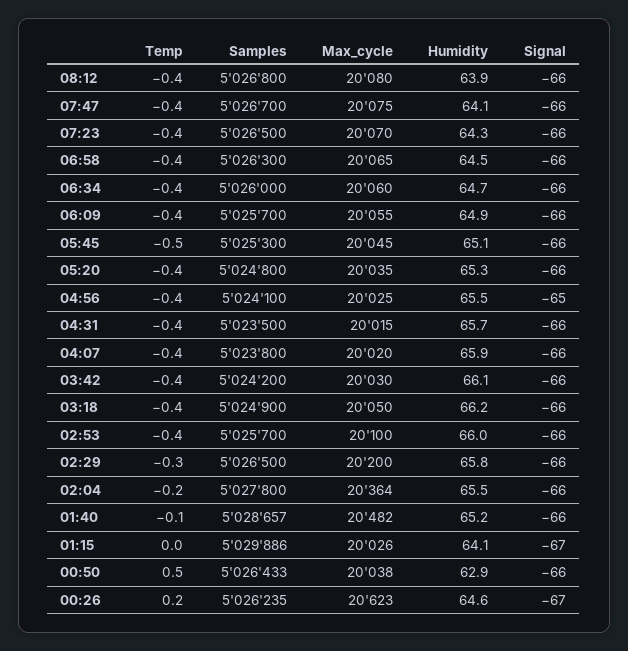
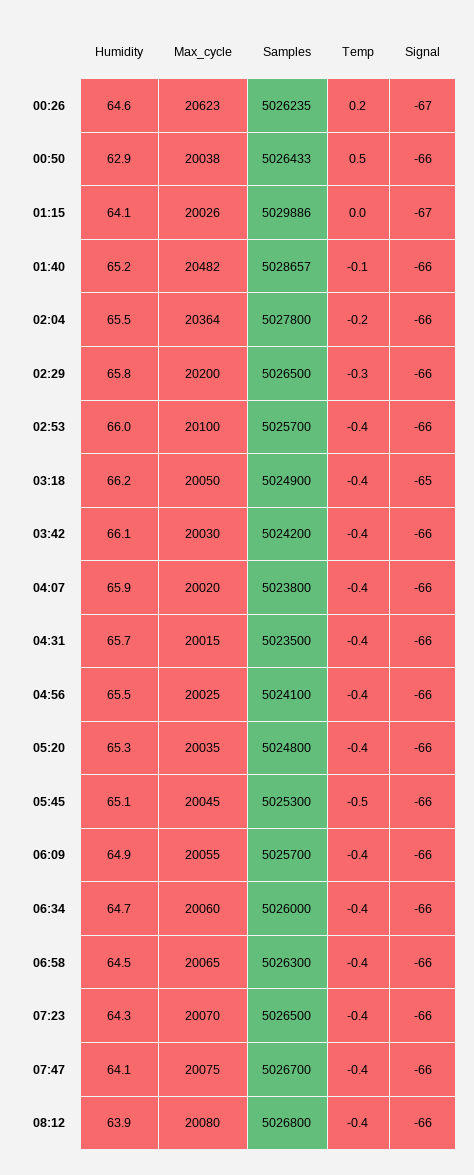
  {
    "Temp": {
      "08:12": -0.4,
      "07:47": -0.4,
      "07:23": -0.4,
      "06:58": -0.4,
      "06:34": -0.4,
      "06:09": -0.4,
      "05:45": -0.5,
      "05:20": -0.4,
      "04:56": -0.4,
      "04:31": -0.4,
      "04:07": -0.4,
      "03:42": -0.4,
      "03:18": -0.4,
      "02:53": -0.4,
      "02:29": -0.3,
      "02:04": -0.2,
      "01:40": -0.1,
      "01:15": 0,
      "00:50": 0.5,
      "00:26": 0.2
    },
    "Samples": {
      "08:12": 5026800,
      "07:47": 5026700,
      "07:23": 5026500,
      "06:58": 5026300,
      "06:34": 5026000,
      "06:09": 5025700,
      "05:45": 5025300,
      "05:20": 5024800,
      "04:56": 5024100,
      "04:31": 5023500,
      "04:07": 5023800,
      "03:42": 5024200,
      "03:18": 5024900,
      "02:53": 5025700,
      "02:29": 5026500,
      "02:04": 5027800,
      "01:40": 5028657,
      "01:15": 5029886,
      "00:50": 5026433,
      "00:26": 5026235
    },
    "Max_cycle": {
      "08:12": 20080,
      "07:47": 20075,
      "07:23": 20070,
      "06:58": 20065,
      "06:34": 20060,
      "06:09": 20055,
      "05:45": 20045,
      "05:20": 20035,
      "04:56": 20025,
      "04:31": 20015,
      "04:07": 20020,
      "03:42": 20030,
      "03:18": 20050,
      "02:53": 20100,
      "02:29": 20200,
      "02:04": 20364,
      "01:40": 20482,
      "01:15": 20026,
      "00:50": 20038,
      "00:26": 20623
    },
    "Humidity": {
      "08:12": 63.9,
      "07:47": 64.1,
      "07:23": 64.3,
      "06:58": 64.5,
      "06:34": 64.7,
      "06:09": 64.9,
      "05:45": 65.1,
      "05:20": 65.3,
      "04:56": 65.5,
      "04:31": 65.7,
      "04:07": 65.9,
      "03:42": 66.1,
      "03:18": 66.2,
      "02:53": 66,
      "02:29": 65.8,
      "02:04": 65.5,
      "01:40": 65.2,
      "01:15": 64.1,
      "00:50": 62.9,
      "00:26": 64.6
    },
    "Signal": {
      "08:12": -66,
      "07:47": -66,
      "07:23": -66,
      "06:58": -66,
      "06:34": -66,
      "06:09": -66,
      "05:45": -66,
      "05:20": -66,
-     "04:56": -65,
+     "04:56": -66,
      "04:31": -66,
      "04:07": -66,
      "03:42": -66,
-     "03:18": -66,
+     "03:18": -65,
      "02:53": -66,
      "02:29": -66,
      "02:04": -66,
      "01:40": -66,
      "01:15": -67,
      "00:50": -66,
      "00:26": -67
    }
  }

